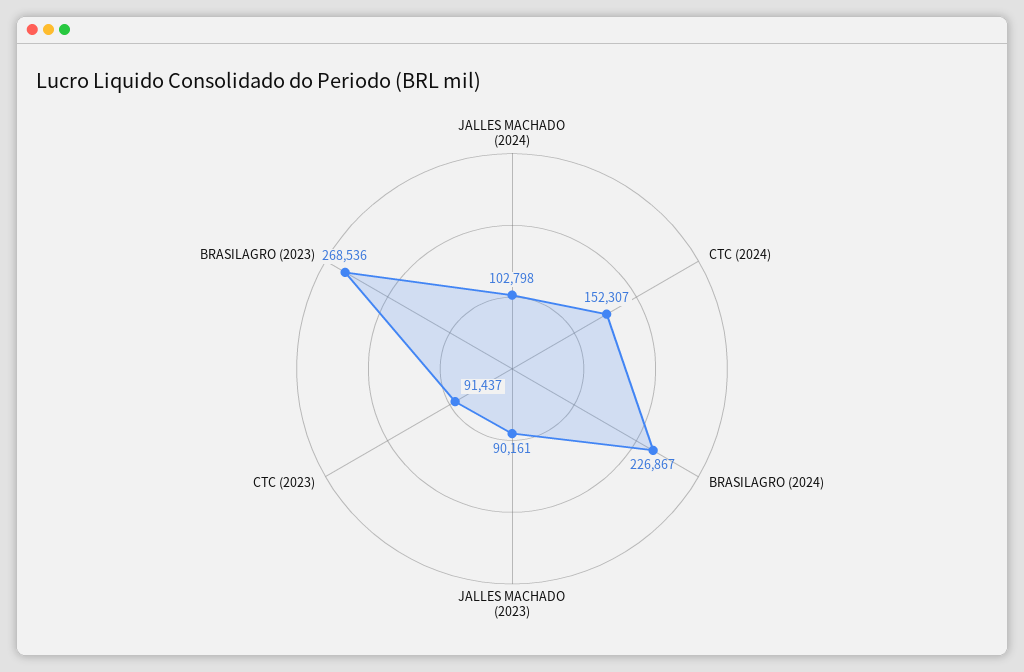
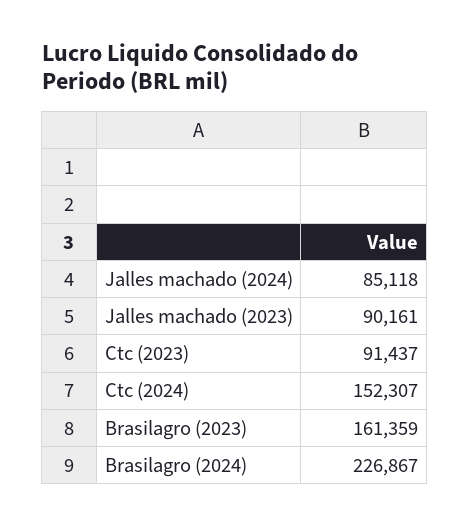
  {
-   "JALLES MACHADO (2024)": 102798,
+   "JALLES MACHADO (2024)": 85118,
    "CTC (2024)": 152307,
    "BRASILAGRO (2024)": 226867,
    "JALLES MACHADO (2023)": 90161,
    "CTC (2023)": 91437,
-   "BRASILAGRO (2023)": 268536
+   "BRASILAGRO (2023)": 161359
  }

